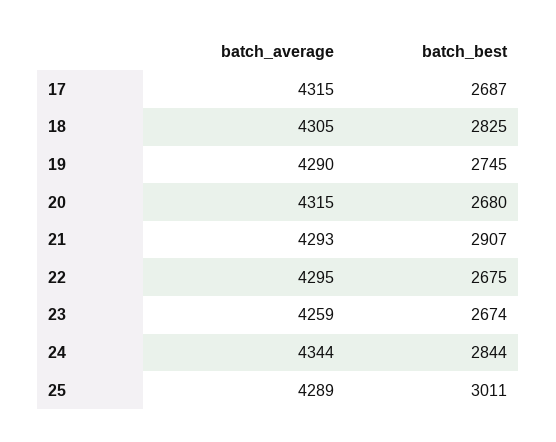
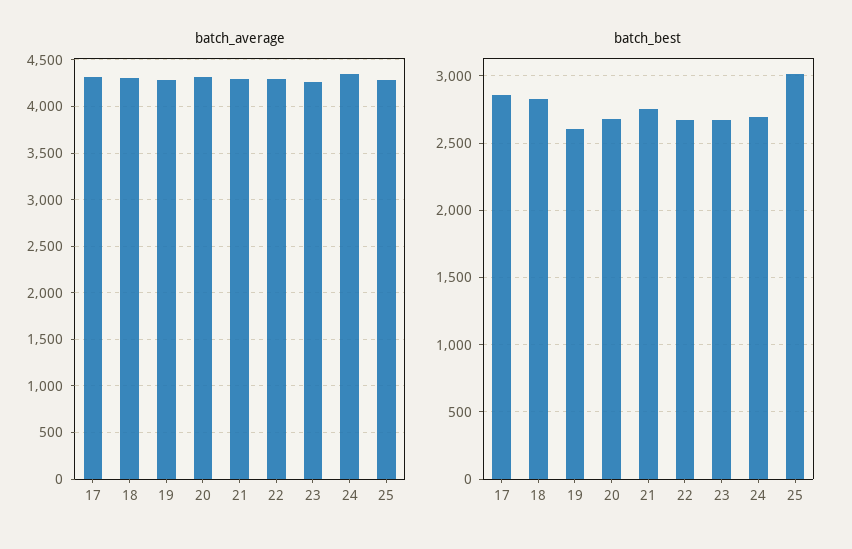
  {
    "batch_average": {
      "17": 4315,
      "18": 4305,
      "19": 4290,
      "20": 4315,
      "21": 4293,
      "22": 4295,
      "23": 4259,
      "24": 4344,
      "25": 4289
    },
    "batch_best": {
-     "17": 2687,
+     "17": 2850,
      "18": 2825,
-     "19": 2745,
+     "19": 2600,
      "20": 2680,
-     "21": 2907,
+     "21": 2750,
      "22": 2675,
      "23": 2674,
-     "24": 2844,
+     "24": 2700,
      "25": 3011
    }
  }

